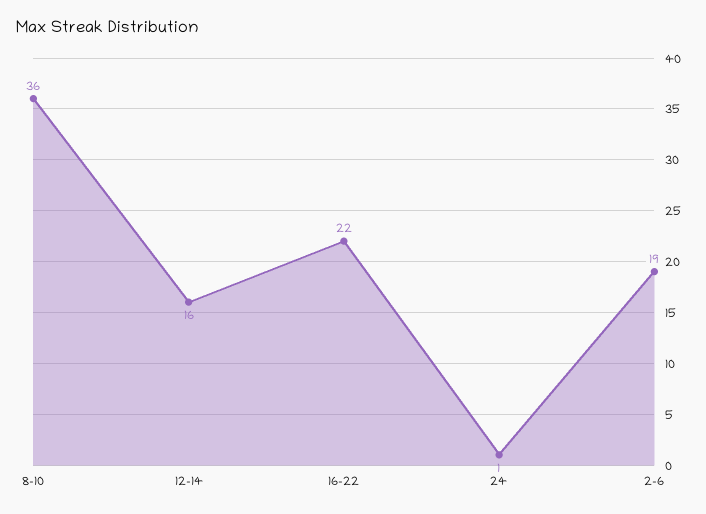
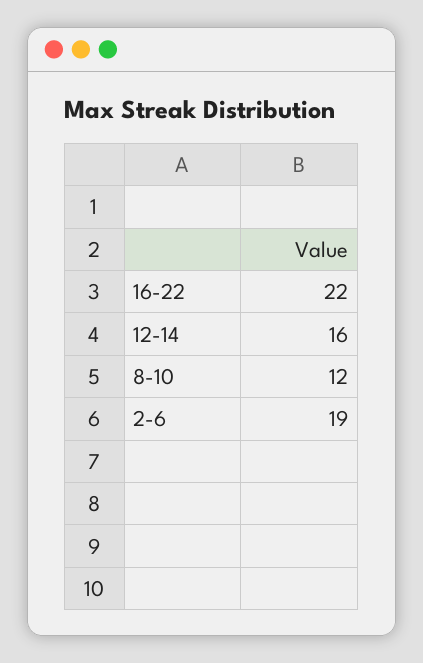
  {
-   "8-10": 36,
+   "8-10": 12,
    "12-14": 16,
    "16-22": 22,
-   "24": 1,
    "2-6": 19
  }

